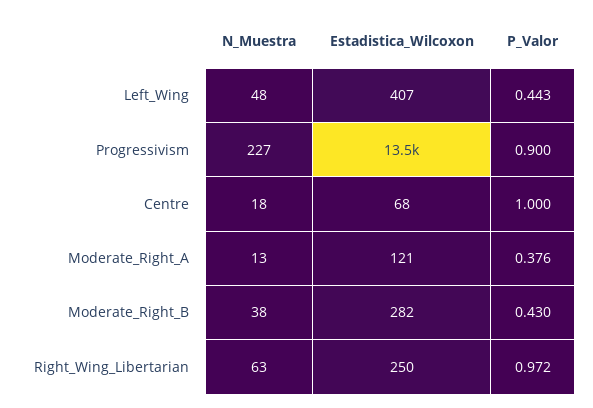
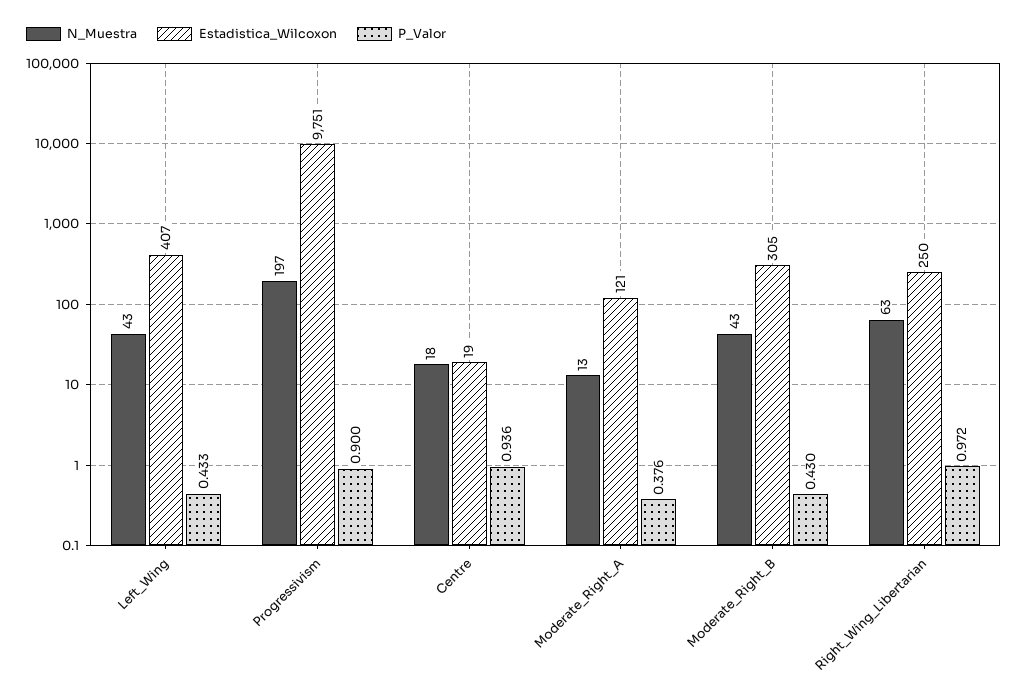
  {
    "N_Muestra": {
-     "Left_Wing": 48,
+     "Left_Wing": 43,
-     "Progressivism": 227,
+     "Progressivism": 197,
      "Centre": 18,
      "Moderate_Right_A": 13,
-     "Moderate_Right_B": 38,
+     "Moderate_Right_B": 43,
      "Right_Wing_Libertarian": 63
    },
    "Estadistica_Wilcoxon": {
      "Left_Wing": 407,
-     "Progressivism": 13500,
+     "Progressivism": 9751,
-     "Centre": 68,
+     "Centre": 19,
      "Moderate_Right_A": 121,
-     "Moderate_Right_B": 282,
+     "Moderate_Right_B": 305,
      "Right_Wing_Libertarian": 250
    },
    "P_Valor": {
-     "Left_Wing": 0.443,
+     "Left_Wing": 0.433,
      "Progressivism": 0.9,
-     "Centre": 1,
+     "Centre": 0.936,
      "Moderate_Right_A": 0.376,
      "Moderate_Right_B": 0.43,
      "Right_Wing_Libertarian": 0.972
    }
  }

